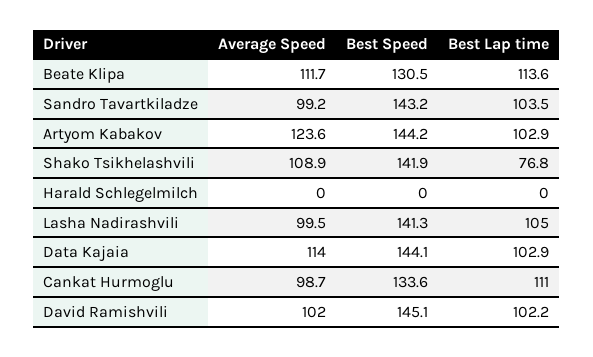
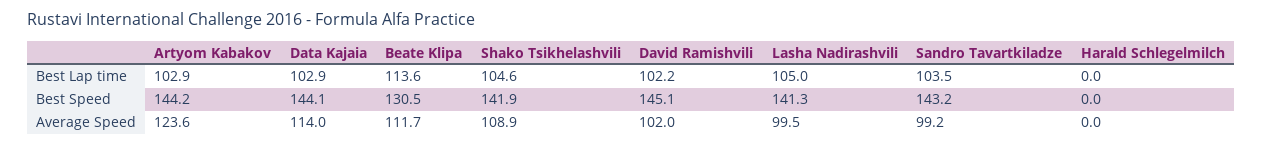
  {
    "Average Speed": {
      "Beate Klipa": 111.7,
      "Sandro Tavartkiladze": 99.2,
      "Artyom Kabakov": 123.6,
      "Shako Tsikhelashvili": 108.9,
      "Harald Schlegelmilch": 0,
      "Lasha Nadirashvili": 99.5,
      "Data Kajaia": 114,
-     "Cankat Hurmoglu": 98.7,
      "David Ramishvili": 102
    },
    "Best Speed": {
      "Beate Klipa": 130.5,
      "Sandro Tavartkiladze": 143.2,
      "Artyom Kabakov": 144.2,
      "Shako Tsikhelashvili": 141.9,
      "Harald Schlegelmilch": 0,
      "Lasha Nadirashvili": 141.3,
      "Data Kajaia": 144.1,
-     "Cankat Hurmoglu": 133.6,
      "David Ramishvili": 145.1
    },
    "Best Lap time": {
      "Beate Klipa": 113.6,
      "Sandro Tavartkiladze": 103.5,
      "Artyom Kabakov": 102.9,
-     "Shako Tsikhelashvili": 76.8,
+     "Shako Tsikhelashvili": 104.6,
      "Harald Schlegelmilch": 0,
      "Lasha Nadirashvili": 105,
      "Data Kajaia": 102.9,
-     "Cankat Hurmoglu": 111,
      "David Ramishvili": 102.2
    }
  }

